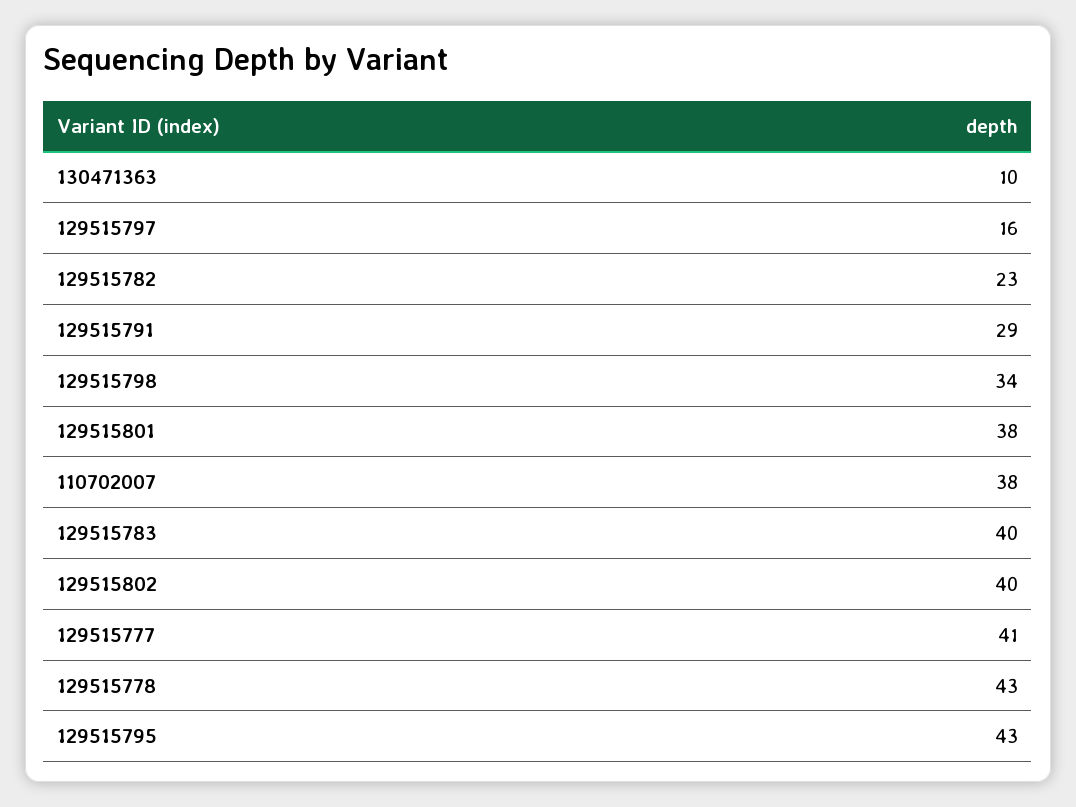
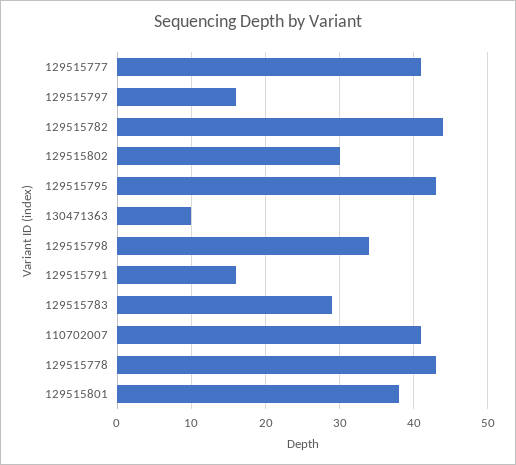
  {
    "130471363": 10,
    "129515797": 16,
-   "129515782": 23,
+   "129515782": 44,
-   "129515791": 29,
+   "129515791": 16,
    "129515798": 34,
    "129515801": 38,
-   "110702007": 38,
+   "110702007": 41,
-   "129515783": 40,
+   "129515783": 29,
-   "129515802": 40,
+   "129515802": 30,
    "129515777": 41,
    "129515778": 43,
    "129515795": 43
  }

